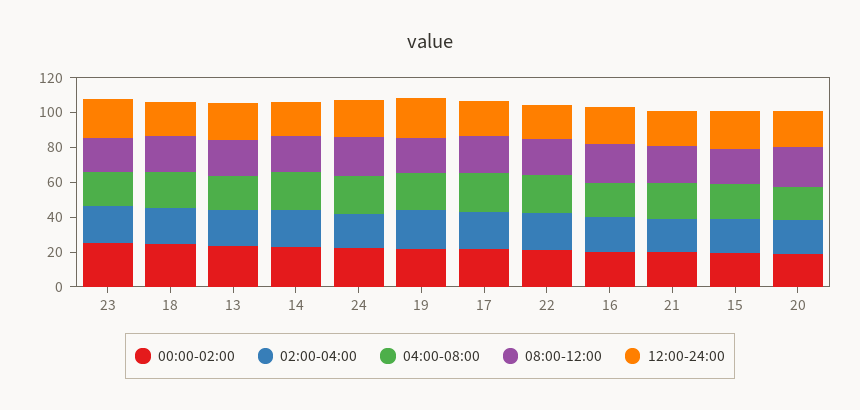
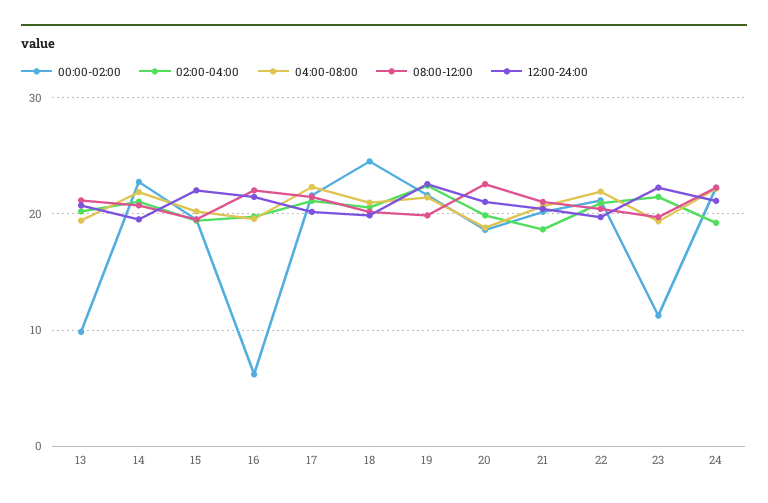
  {
    "00:00-02:00": {
-     "23": 25,
+     "23": 11,
      "18": 25,
-     "13": 25,
+     "13": 10,
      "14": 23,
      "24": 22,
      "19": 22,
      "17": 22,
      "22": 21,
-     "16": 20,
+     "16": 6,
      "21": 20,
      "15": 20,
      "20": 19
    },
    "02:00-04:00": {
      "23": 21,
      "18": 21,
      "13": 20,
      "14": 21,
      "24": 19,
      "19": 22,
      "17": 21,
      "22": 21,
      "16": 20,
      "21": 19,
      "15": 19,
      "20": 20
    },
    "04:00-08:00": {
      "23": 19,
      "18": 21,
      "13": 19,
      "14": 22,
      "24": 22,
      "19": 21,
      "17": 22,
      "22": 22,
      "16": 20,
      "21": 21,
      "15": 20,
      "20": 19
    },
    "08:00-12:00": {
      "23": 20,
      "18": 20,
      "13": 21,
      "14": 21,
      "24": 22,
      "19": 20,
      "17": 21,
      "22": 20,
      "16": 22,
      "21": 21,
      "15": 20,
      "20": 23
    },
    "12:00-24:00": {
      "23": 22,
      "18": 20,
      "13": 21,
      "14": 20,
      "24": 21,
      "19": 23,
      "17": 20,
      "22": 20,
      "16": 21,
      "21": 20,
      "15": 22,
      "20": 21
    }
  }

